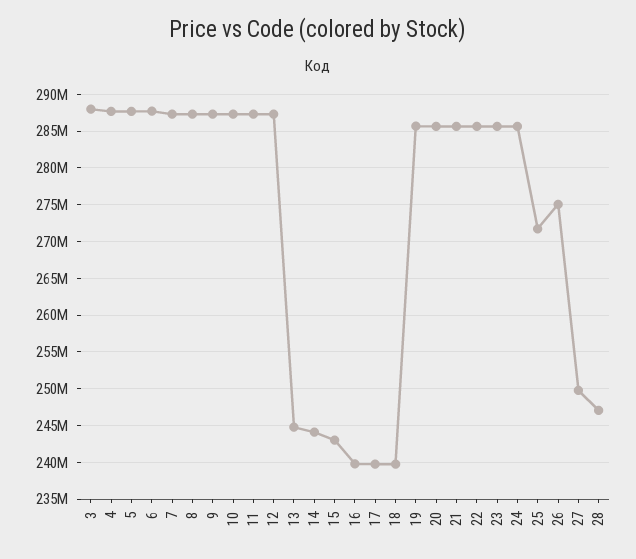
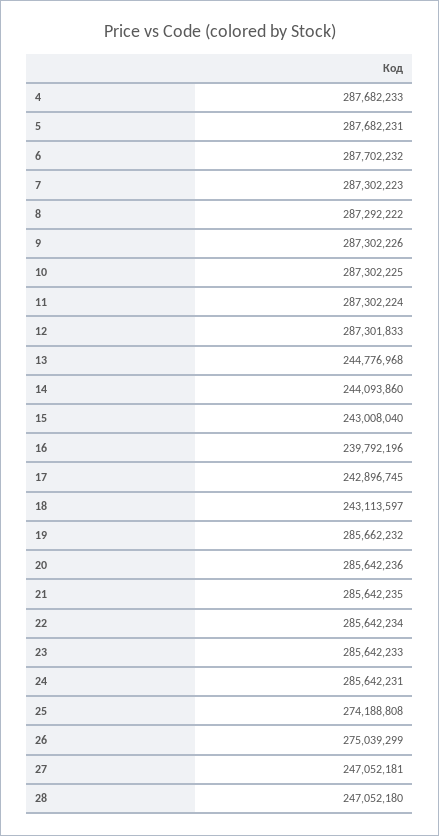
  {
-   "3": 288000000,
    "4": 287682233,
    "5": 287682231,
    "6": 287702232,
    "7": 287302223,
    "8": 287292222,
    "9": 287302226,
    "10": 287302225,
    "11": 287302224,
    "12": 287301833,
    "13": 244776968,
    "14": 244093860,
    "15": 243008040,
    "16": 239792196,
-   "17": 240000000,
+   "17": 242896745,
-   "18": 240000000,
+   "18": 243113597,
    "19": 285662232,
    "20": 285642236,
    "21": 285642235,
    "22": 285642234,
    "23": 285642233,
    "24": 285642231,
-   "25": 272000000,
+   "25": 274188808,
    "26": 275039299,
-   "27": 250000000,
+   "27": 247052181,
    "28": 247052180
  }

